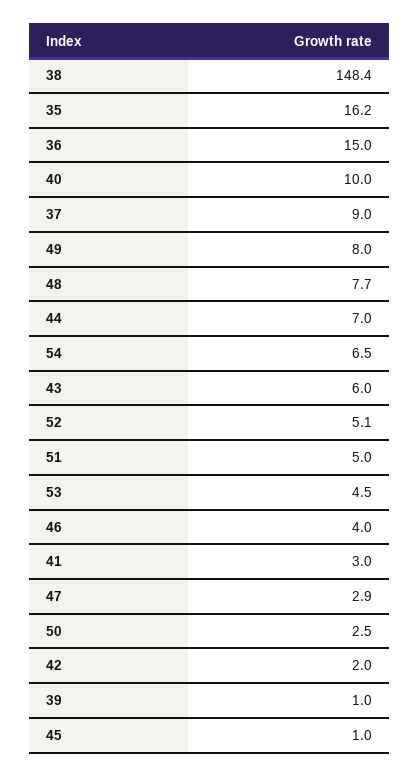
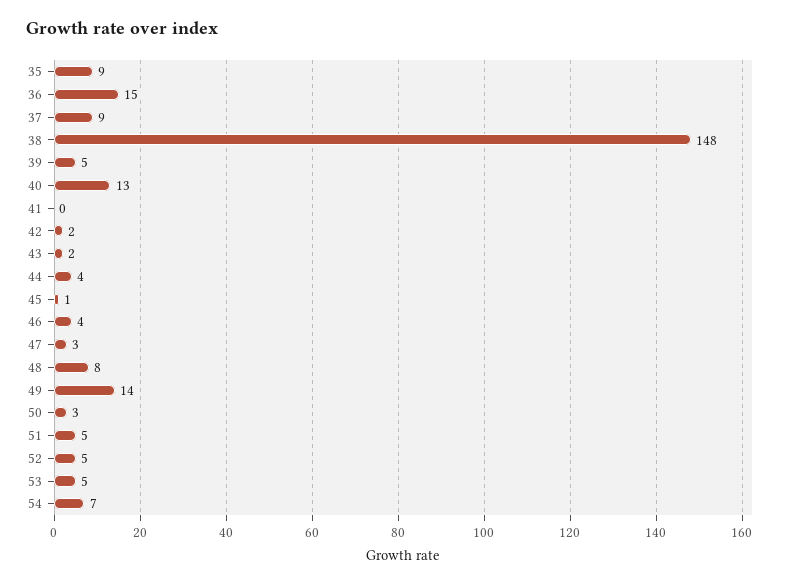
  {
    "38": 148.4,
-   "35": 16.2,
+   "35": 9,
    "36": 15,
-   "40": 10,
+   "40": 13,
    "37": 9,
-   "49": 8,
+   "49": 14,
    "48": 7.7,
-   "44": 7,
+   "44": 4,
    "54": 6.5,
-   "43": 6,
+   "43": 2,
    "52": 5.1,
    "51": 5,
    "53": 4.5,
    "46": 4,
-   "41": 3,
+   "41": 0,
    "47": 2.9,
    "50": 2.5,
    "42": 2,
-   "39": 1,
+   "39": 5,
    "45": 1
  }

